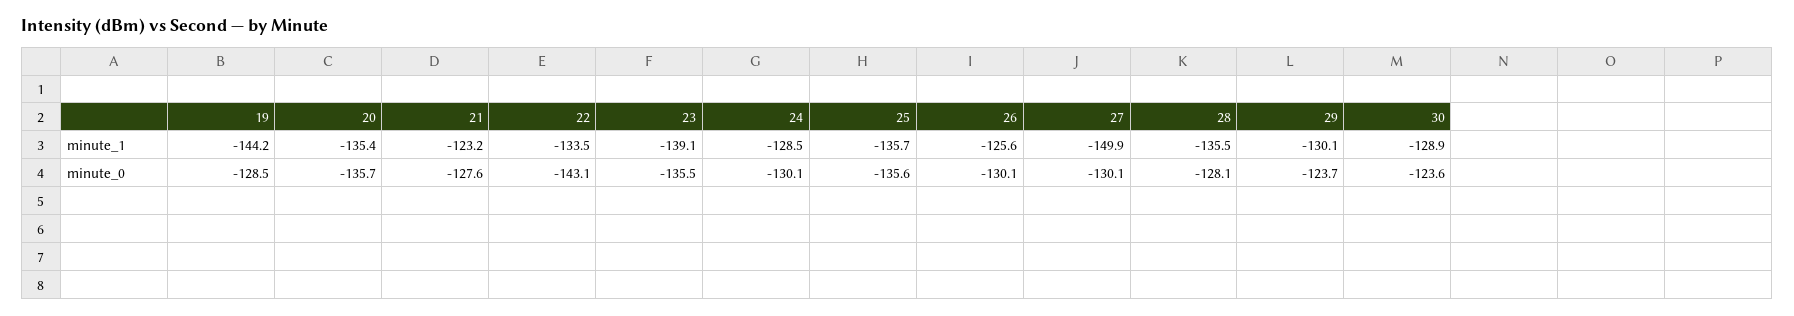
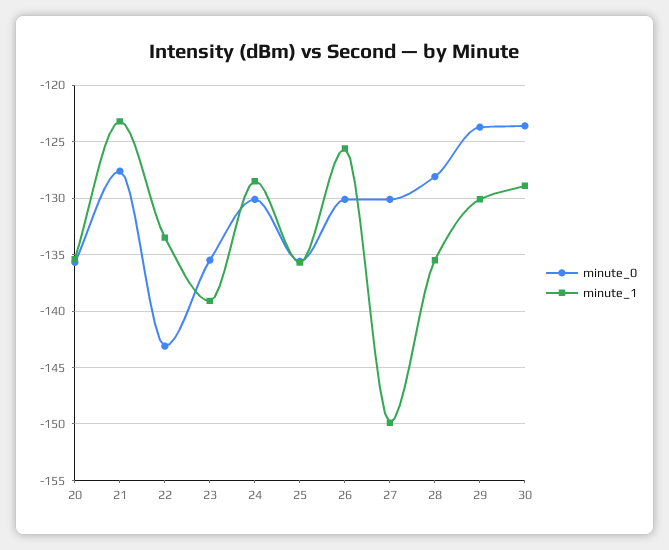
  {
    "minute_1": {
-     "19": -144.2,
      "20": -135.4,
      "21": -123.2,
      "22": -133.5,
      "23": -139.1,
      "24": -128.5,
      "25": -135.7,
      "26": -125.6,
      "27": -149.9,
      "28": -135.5,
      "29": -130.1,
      "30": -128.9
    },
    "minute_0": {
-     "19": -128.5,
      "20": -135.7,
      "21": -127.6,
      "22": -143.1,
      "23": -135.5,
      "24": -130.1,
      "25": -135.6,
      "26": -130.1,
      "27": -130.1,
      "28": -128.1,
      "29": -123.7,
      "30": -123.6
    }
  }

